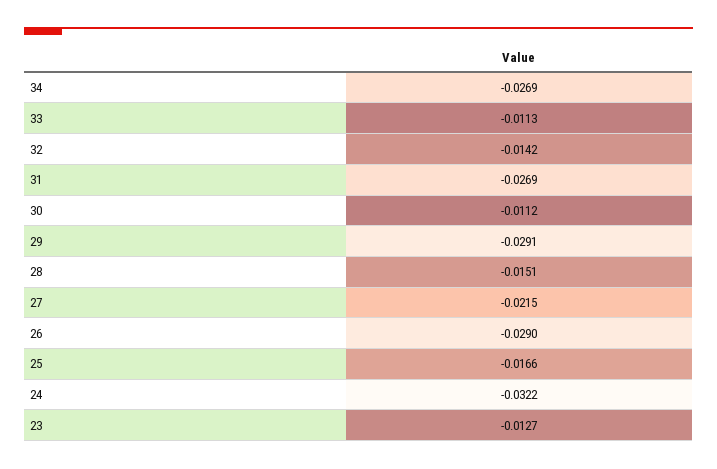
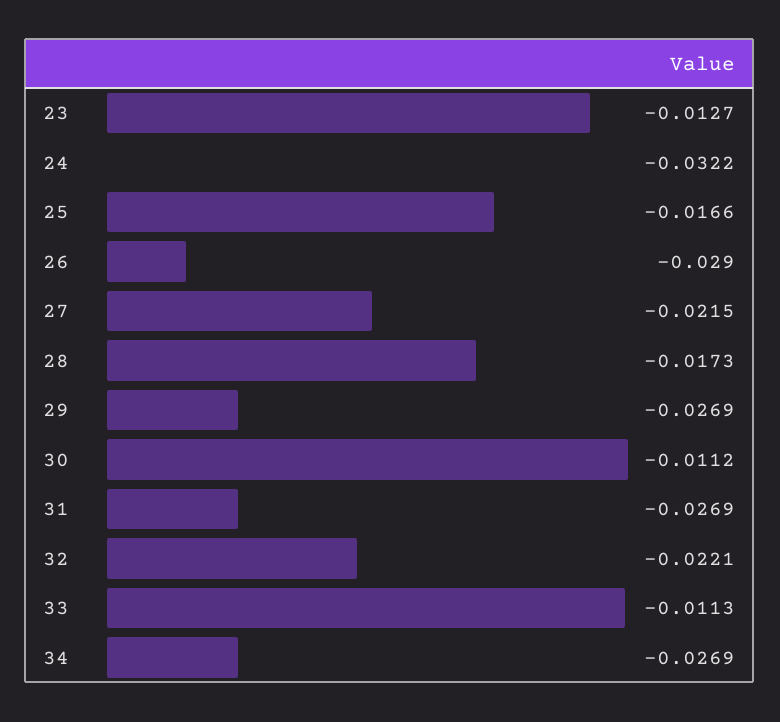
  {
    "34": -0.0269,
    "33": -0.0113,
-   "32": -0.0142,
+   "32": -0.0221,
    "31": -0.0269,
    "30": -0.0112,
-   "29": -0.0291,
+   "29": -0.0269,
-   "28": -0.0151,
+   "28": -0.0173,
    "27": -0.0215,
    "26": -0.029,
    "25": -0.0166,
    "24": -0.0322,
    "23": -0.0127
  }

